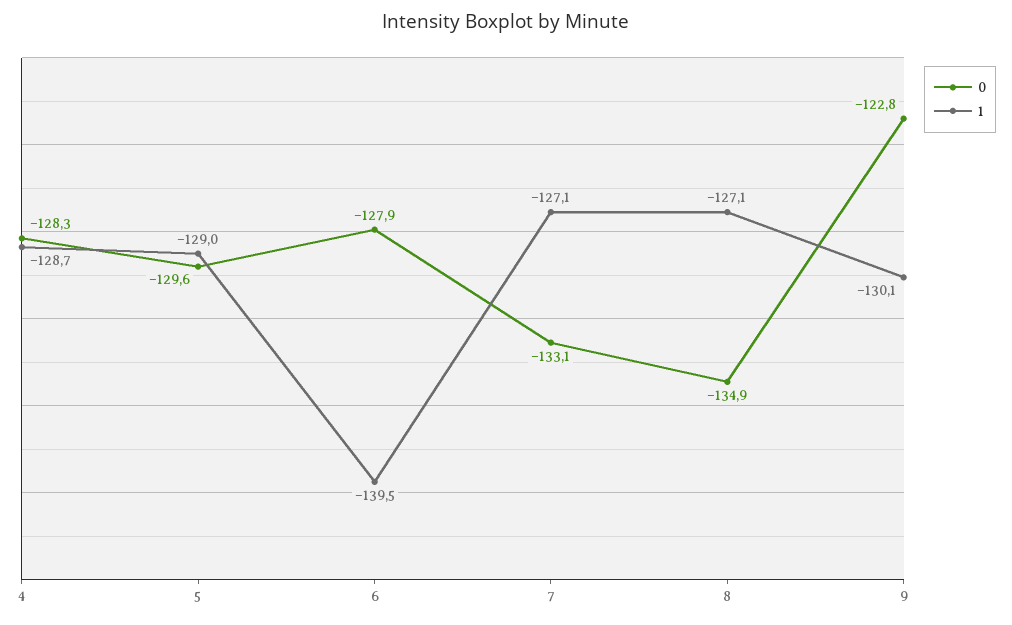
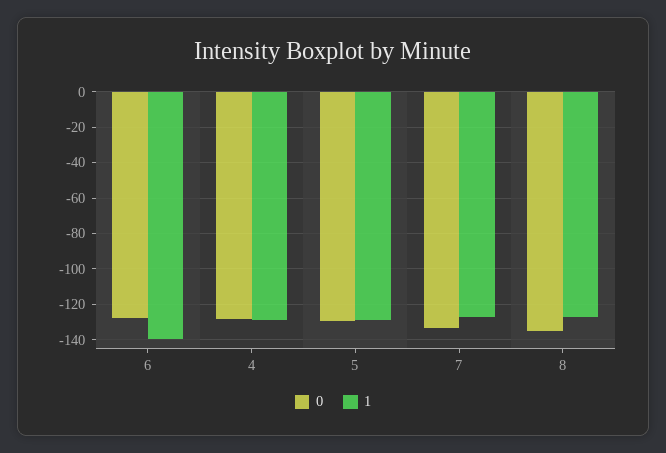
  {
    "0": {
      "4": -128.3,
      "5": -129.6,
      "6": -127.9,
      "7": -133.1,
-     "8": -134.9,
+     "8": -134.9
-     "9": -122.8
    },
    "1": {
      "4": -128.7,
      "5": -129,
      "6": -139.5,
      "7": -127.1,
-     "8": -127.1,
+     "8": -127.1
-     "9": -130.1
    }
  }

